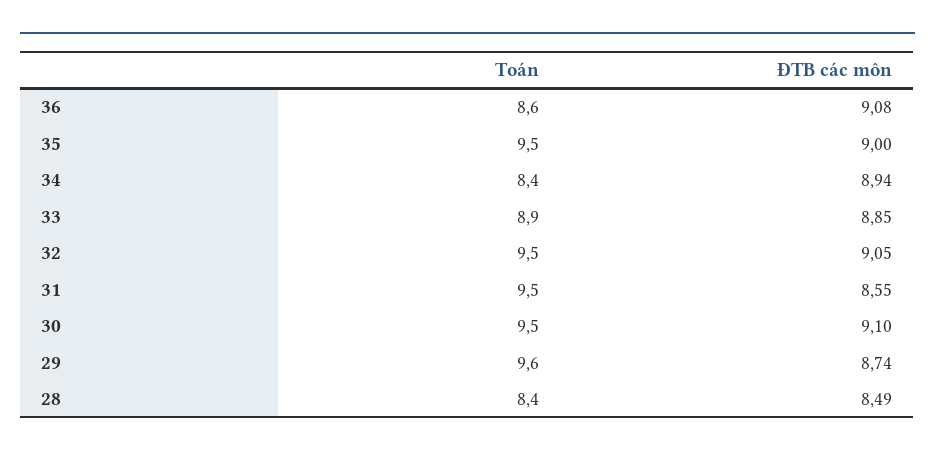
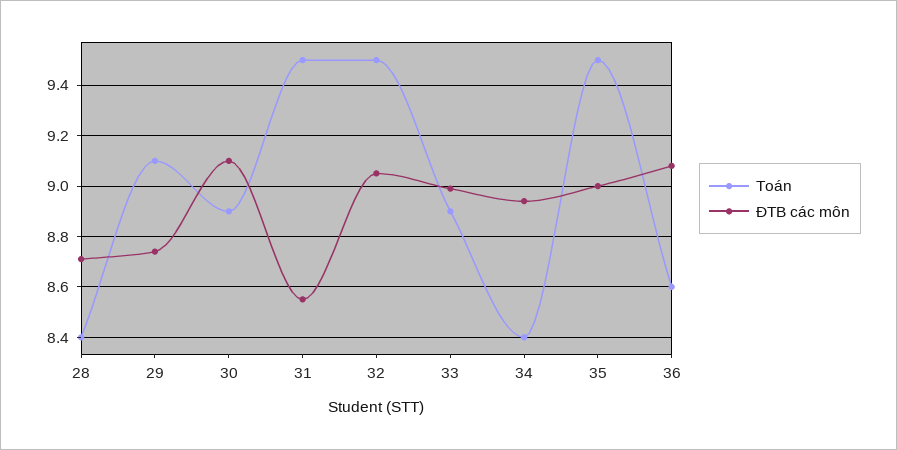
  {
    "Toán": {
      "36": 8.6,
      "35": 9.5,
      "34": 8.4,
      "33": 8.9,
      "32": 9.5,
      "31": 9.5,
-     "30": 9.5,
+     "30": 8.9,
-     "29": 9.6,
+     "29": 9.1,
      "28": 8.4
    },
    "ĐTB các môn": {
      "36": 9.08,
      "35": 9,
      "34": 8.94,
-     "33": 8.85,
+     "33": 9,
      "32": 9.05,
      "31": 8.55,
      "30": 9.1,
      "29": 8.74,
-     "28": 8.49
+     "28": 8.7
    }
  }

